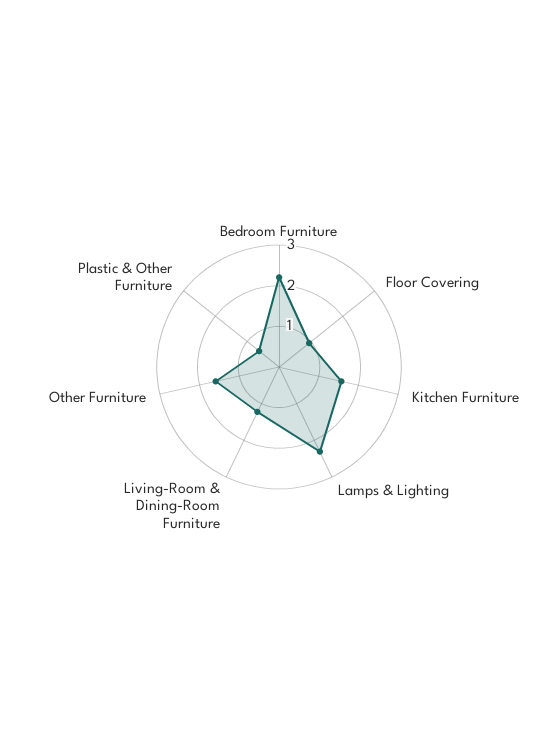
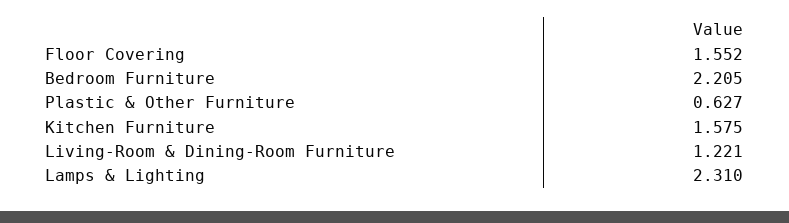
  {
    "Bedroom Furniture": 2.205,
-   "Floor Covering": 1,
+   "Floor Covering": 1.552,
    "Kitchen Furniture": 1.575,
    "Lamps & Lighting": 2.31,
    "Living-Room & Dining-Room Furniture": 1.221,
-   "Other Furniture": 1.6,
    "Plastic & Other Furniture": 0.627
  }

